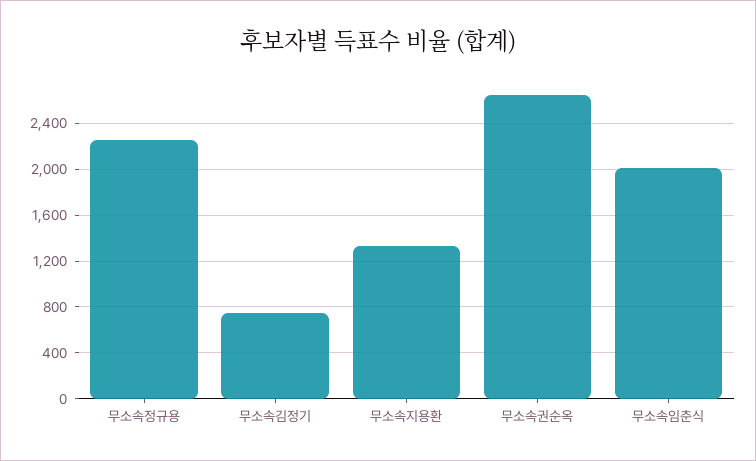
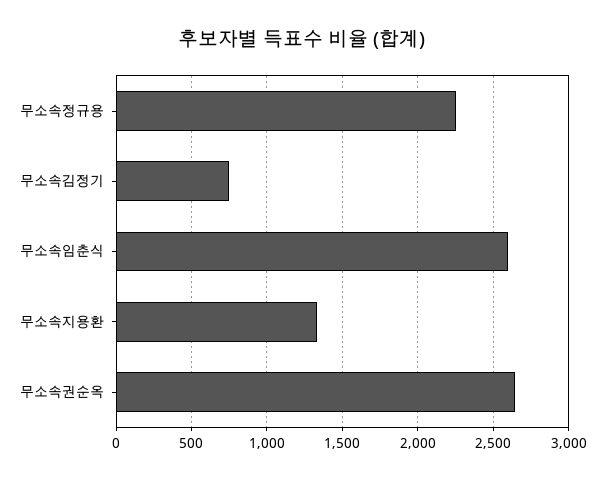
  {
    "무소속정규용": 2250,
    "무소속김정기": 750,
    "무소속지용환": 1350,
    "무소속권순옥": 2650,
-   "무소속임춘식": 2000
+   "무소속임춘식": 2600
  }

